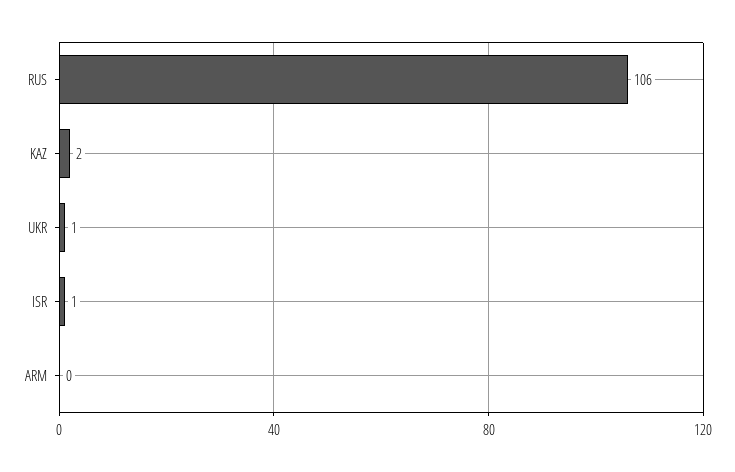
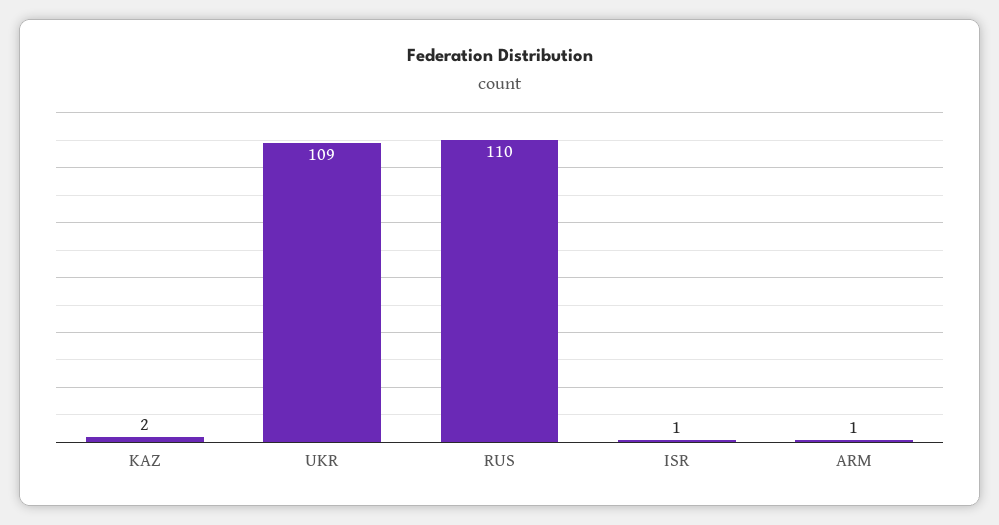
  {
-   "RUS": 106,
+   "RUS": 110,
    "KAZ": 2,
-   "UKR": 1,
+   "UKR": 109,
    "ISR": 1,
-   "ARM": 0
+   "ARM": 1
  }

